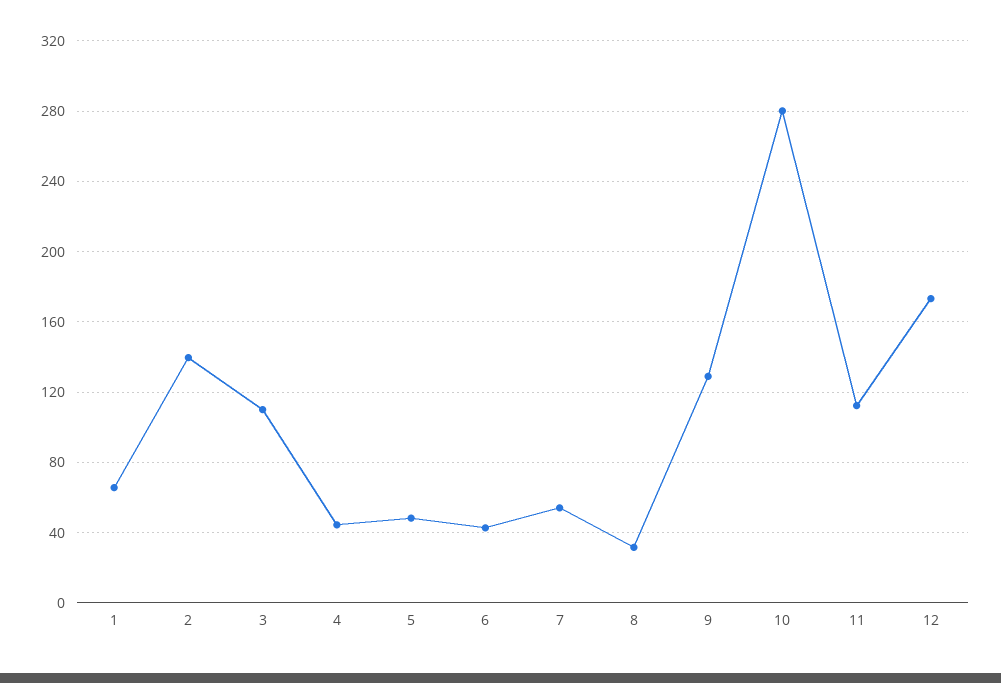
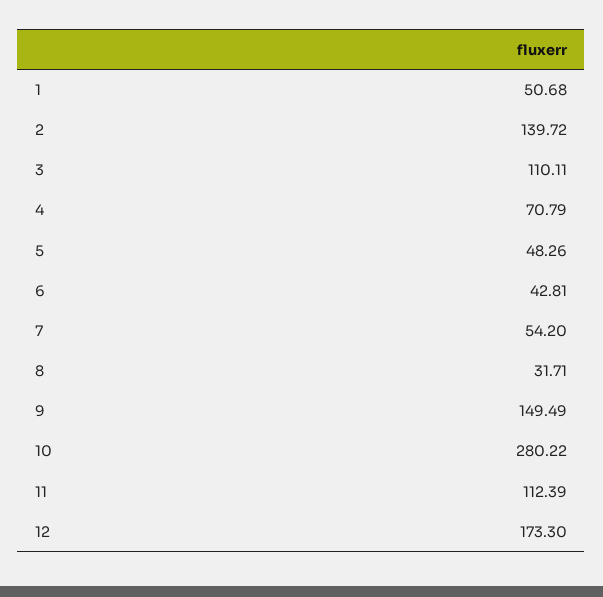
  {
-   "1": 65,
+   "1": 50.68,
    "2": 139.72,
    "3": 110.11,
-   "4": 45,
+   "4": 70.79,
    "5": 48.26,
    "6": 42.81,
    "7": 54.2,
    "8": 31.71,
-   "9": 130,
+   "9": 149.49,
    "10": 280.22,
    "11": 112.39,
    "12": 173.3
  }

